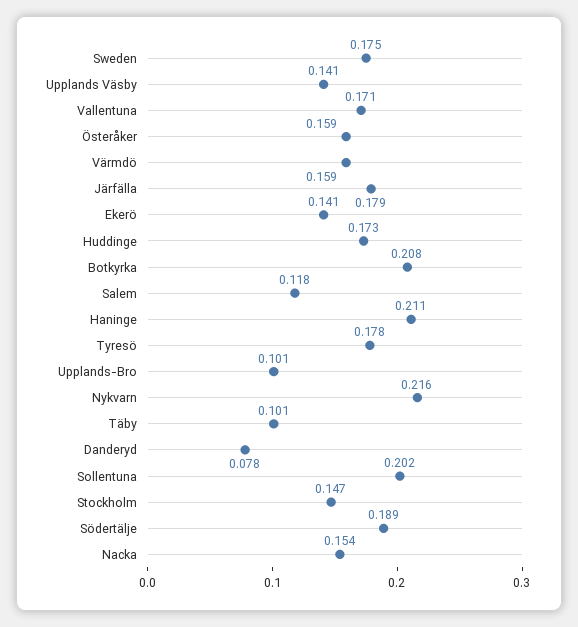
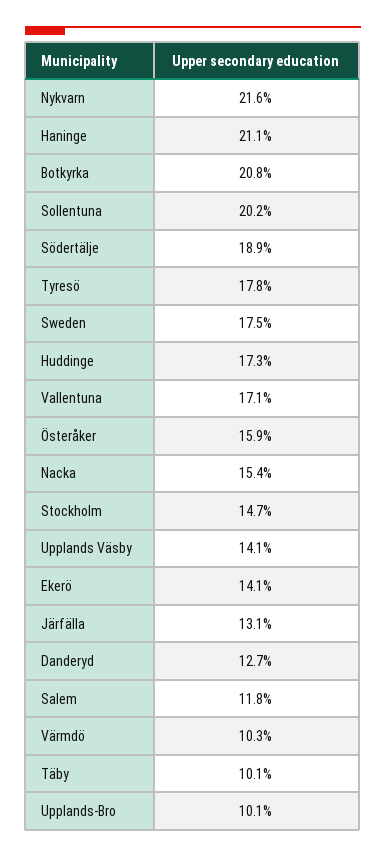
  {
    "Sweden": 0.175,
    "Upplands Väsby": 0.141,
    "Vallentuna": 0.171,
    "Österåker": 0.159,
-   "Värmdö": 0.159,
+   "Värmdö": 0.103,
-   "Järfälla": 0.179,
+   "Järfälla": 0.131,
    "Ekerö": 0.141,
    "Huddinge": 0.173,
    "Botkyrka": 0.208,
    "Salem": 0.118,
    "Haninge": 0.211,
    "Tyresö": 0.178,
    "Upplands-Bro": 0.101,
    "Nykvarn": 0.216,
    "Täby": 0.101,
-   "Danderyd": 0.078,
+   "Danderyd": 0.127,
    "Sollentuna": 0.202,
    "Stockholm": 0.147,
    "Södertälje": 0.189,
    "Nacka": 0.154
  }

